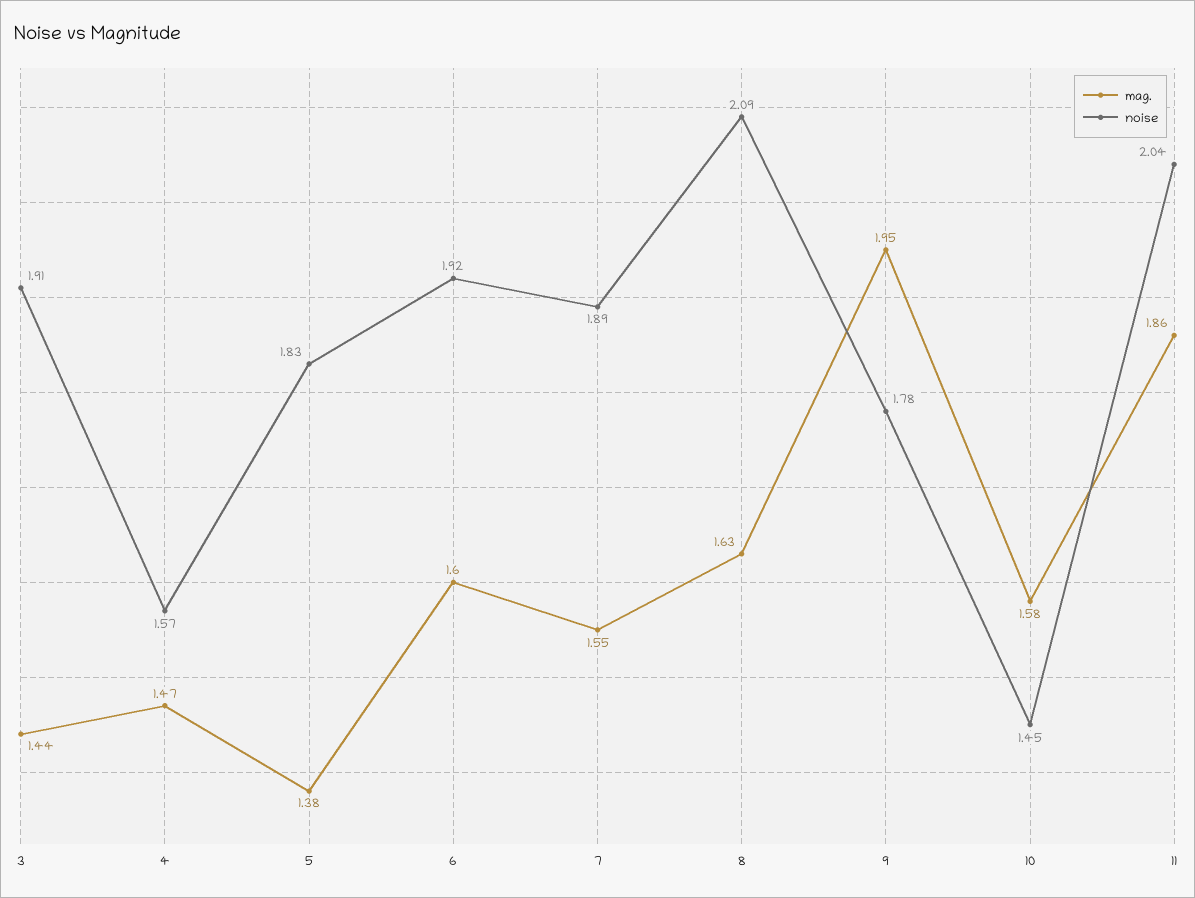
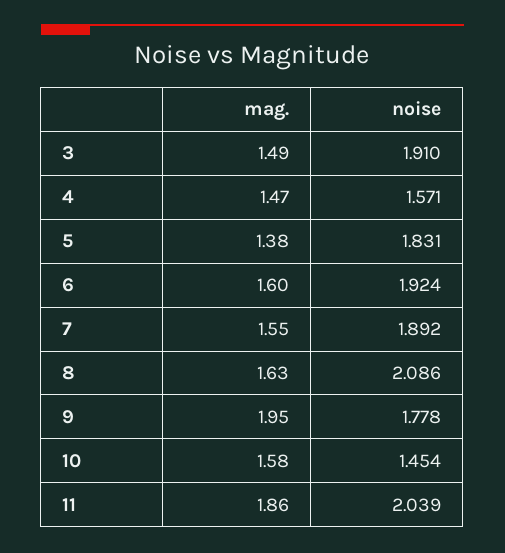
  {
    "mag.": {
-     "3": 1.44,
+     "3": 1.49,
      "4": 1.47,
      "5": 1.38,
      "6": 1.6,
      "7": 1.55,
      "8": 1.63,
      "9": 1.95,
      "10": 1.58,
      "11": 1.86
    },
    "noise": {
      "3": 1.91,
      "4": 1.571,
      "5": 1.831,
      "6": 1.924,
      "7": 1.892,
      "8": 2.086,
      "9": 1.778,
      "10": 1.454,
      "11": 2.039
    }
  }

